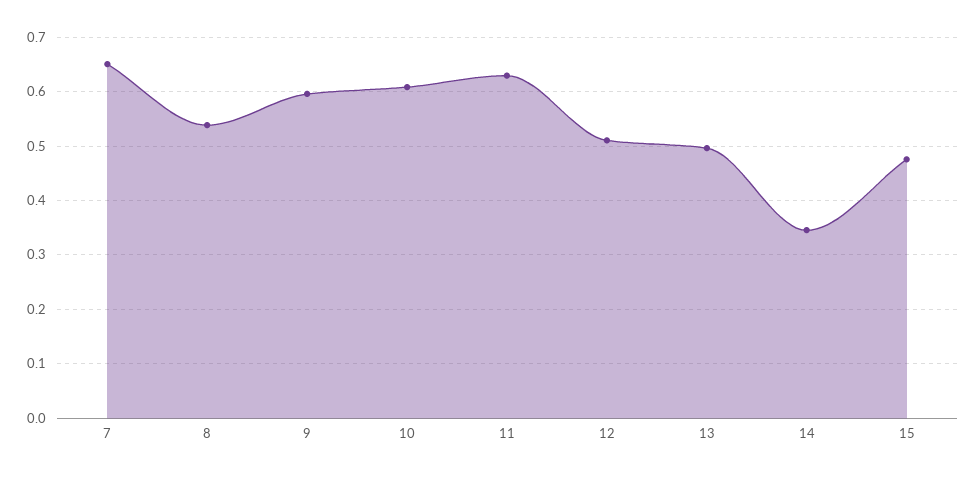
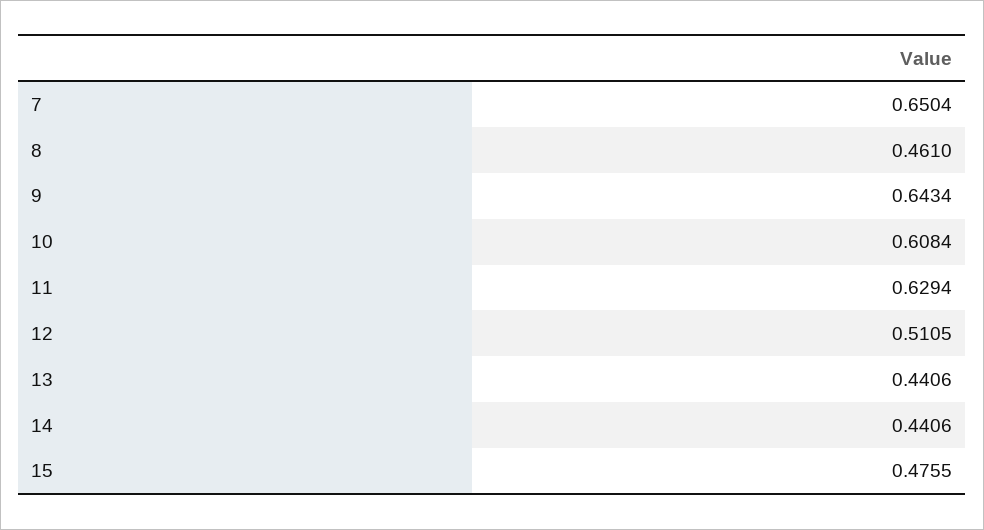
  {
    "7": 0.6504,
-   "8": 0.54,
+   "8": 0.461,
-   "9": 0.6,
+   "9": 0.6434,
    "10": 0.6084,
    "11": 0.6294,
    "12": 0.5105,
-   "13": 0.5,
+   "13": 0.4406,
-   "14": 0.34,
+   "14": 0.4406,
    "15": 0.4755
  }

